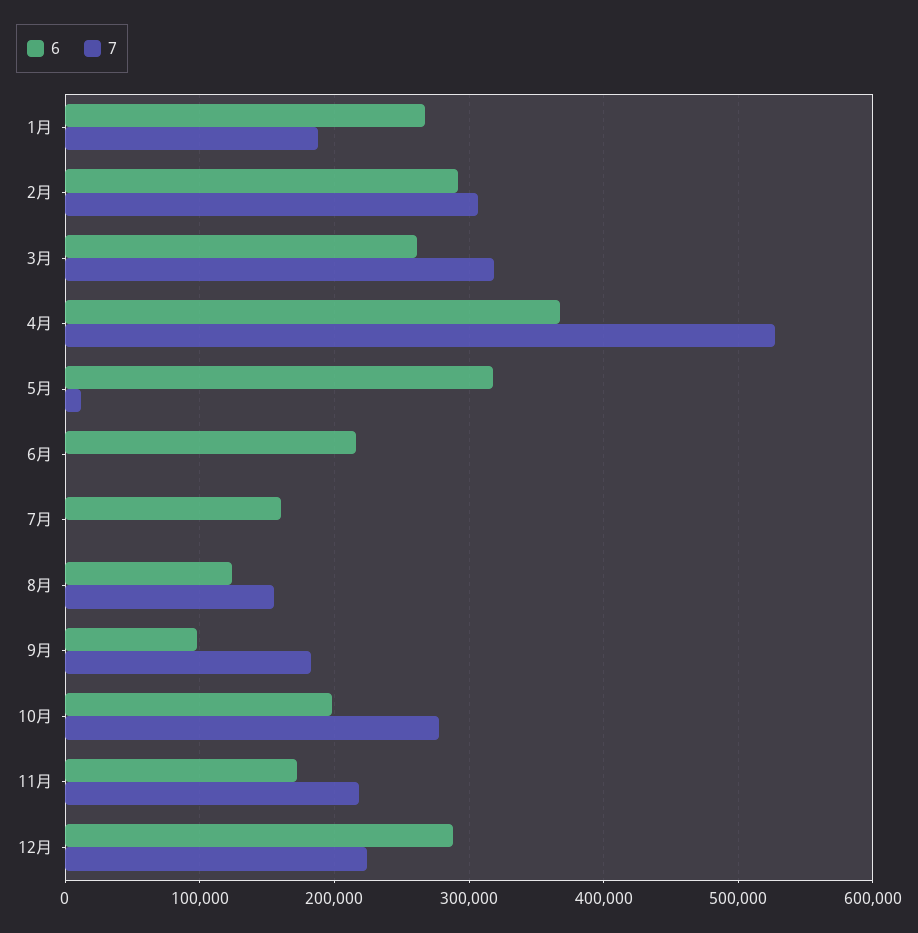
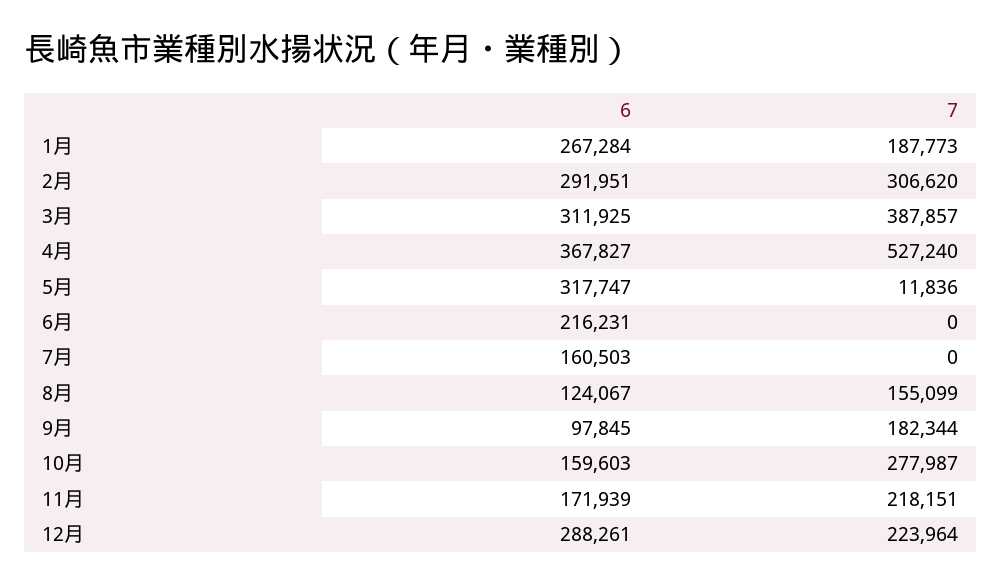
  {
    "6": {
      "1月": 267284,
      "2月": 291951,
-     "3月": 260000,
+     "3月": 311925,
      "4月": 367827,
      "5月": 317747,
      "6月": 216231,
      "7月": 160503,
      "8月": 124067,
      "9月": 97845,
-     "10月": 200000,
+     "10月": 159603,
      "11月": 171939,
      "12月": 288261
    },
    "7": {
      "1月": 187773,
      "2月": 306620,
-     "3月": 320000,
+     "3月": 387857,
      "4月": 527240,
      "5月": 11836,
      "6月": 0,
      "7月": 0,
      "8月": 155099,
      "9月": 182344,
      "10月": 277987,
      "11月": 218151,
      "12月": 223964
    }
  }

